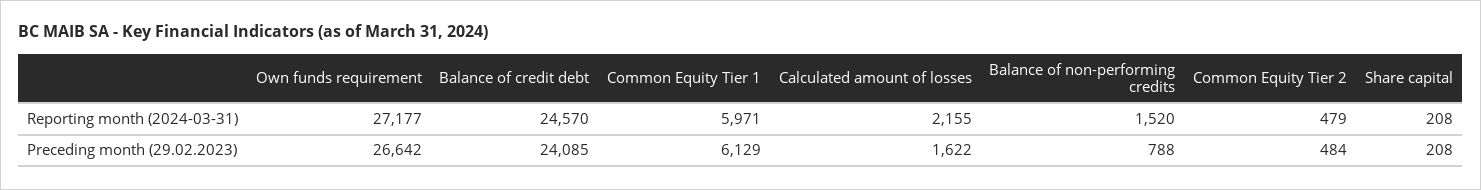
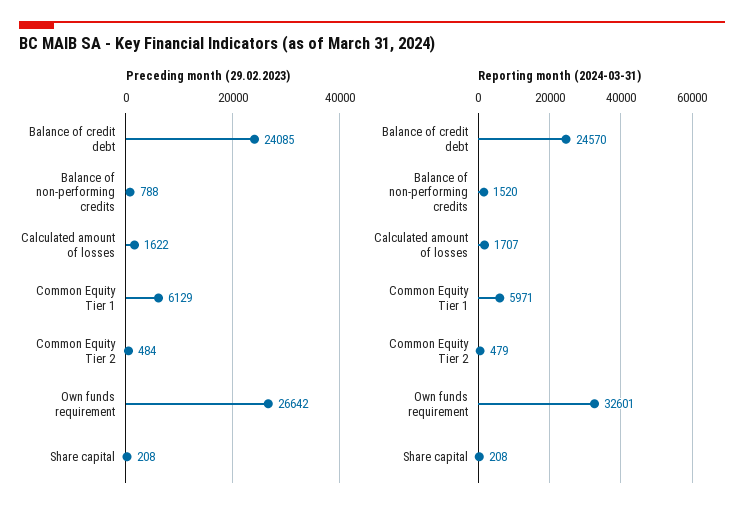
  {
    "Reporting month (2024-03-31)": {
-     "Own funds requirement": 27177,
+     "Own funds requirement": 32601,
      "Balance of credit debt": 24570,
      "Common Equity Tier 1": 5971,
-     "Calculated amount of losses": 2155,
+     "Calculated amount of losses": 1707,
      "Balance of non-performing credits": 1520,
      "Common Equity Tier 2": 479,
      "Share capital": 208
    },
    "Preceding month (29.02.2023)": {
      "Own funds requirement": 26642,
      "Balance of credit debt": 24085,
      "Common Equity Tier 1": 6129,
      "Calculated amount of losses": 1622,
      "Balance of non-performing credits": 788,
      "Common Equity Tier 2": 484,
      "Share capital": 208
    }
  }

